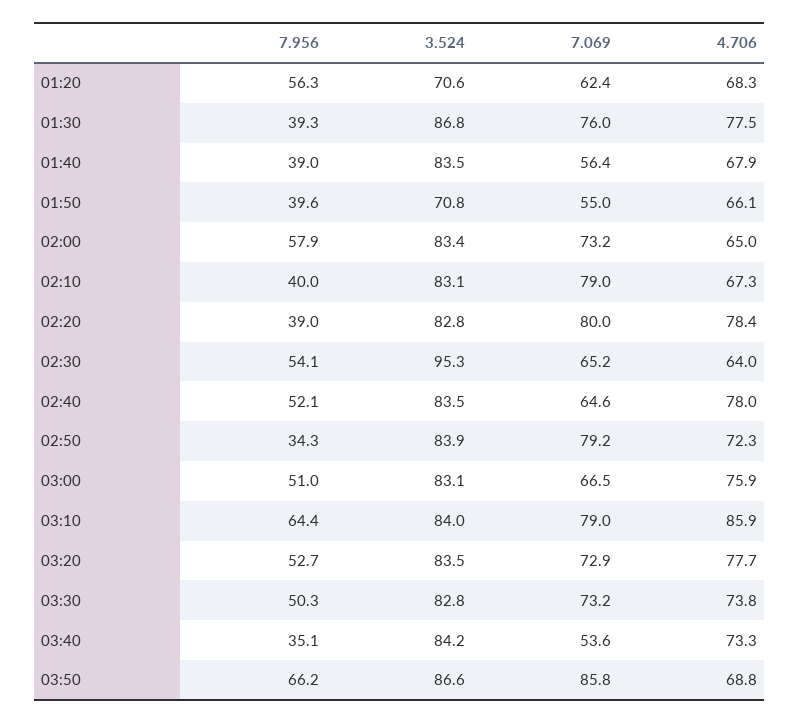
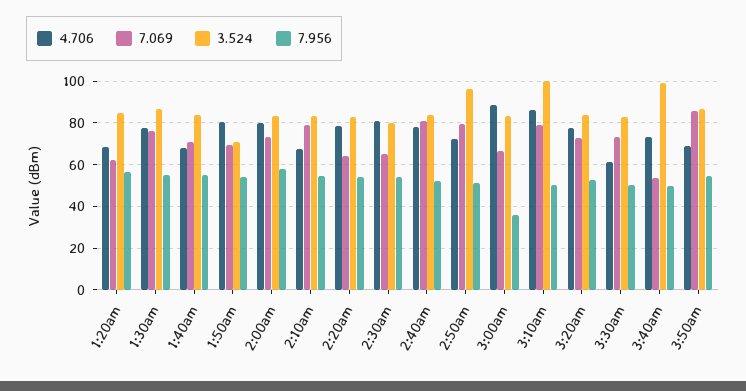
  {
    "7.956": {
      "01:20": 56.3,
-     "01:30": 39.3,
+     "01:30": 55,
-     "01:40": 39,
+     "01:40": 55,
-     "01:50": 39.6,
+     "01:50": 55,
      "02:00": 57.9,
-     "02:10": 40,
+     "02:10": 55,
-     "02:20": 39,
+     "02:20": 55,
      "02:30": 54.1,
      "02:40": 52.1,
-     "02:50": 34.3,
+     "02:50": 50,
-     "03:00": 51,
+     "03:00": 35,
-     "03:10": 64.4,
+     "03:10": 50,
      "03:20": 52.7,
      "03:30": 50.3,
-     "03:40": 35.1,
+     "03:40": 50,
-     "03:50": 66.2
+     "03:50": 55
    },
    "3.524": {
-     "01:20": 70.6,
+     "01:20": 85,
      "01:30": 86.8,
      "01:40": 83.5,
      "01:50": 70.8,
      "02:00": 83.4,
      "02:10": 83.1,
      "02:20": 82.8,
-     "02:30": 95.3,
+     "02:30": 80,
      "02:40": 83.5,
-     "02:50": 83.9,
+     "02:50": 95,
      "03:00": 83.1,
-     "03:10": 84,
+     "03:10": 100,
      "03:20": 83.5,
      "03:30": 82.8,
-     "03:40": 84.2,
+     "03:40": 100,
      "03:50": 86.6
    },
    "7.069": {
      "01:20": 62.4,
      "01:30": 76,
-     "01:40": 56.4,
+     "01:40": 70,
-     "01:50": 55,
+     "01:50": 70,
      "02:00": 73.2,
      "02:10": 79,
-     "02:20": 80,
+     "02:20": 65,
      "02:30": 65.2,
-     "02:40": 64.6,
+     "02:40": 80,
      "02:50": 79.2,
      "03:00": 66.5,
      "03:10": 79,
      "03:20": 72.9,
      "03:30": 73.2,
      "03:40": 53.6,
      "03:50": 85.8
    },
    "4.706": {
      "01:20": 68.3,
      "01:30": 77.5,
      "01:40": 67.9,
-     "01:50": 66.1,
+     "01:50": 80,
-     "02:00": 65,
+     "02:00": 80,
      "02:10": 67.3,
      "02:20": 78.4,
-     "02:30": 64,
+     "02:30": 80,
      "02:40": 78,
      "02:50": 72.3,
-     "03:00": 75.9,
+     "03:00": 90,
      "03:10": 85.9,
      "03:20": 77.7,
-     "03:30": 73.8,
+     "03:30": 60,
      "03:40": 73.3,
      "03:50": 68.8
    }
  }

